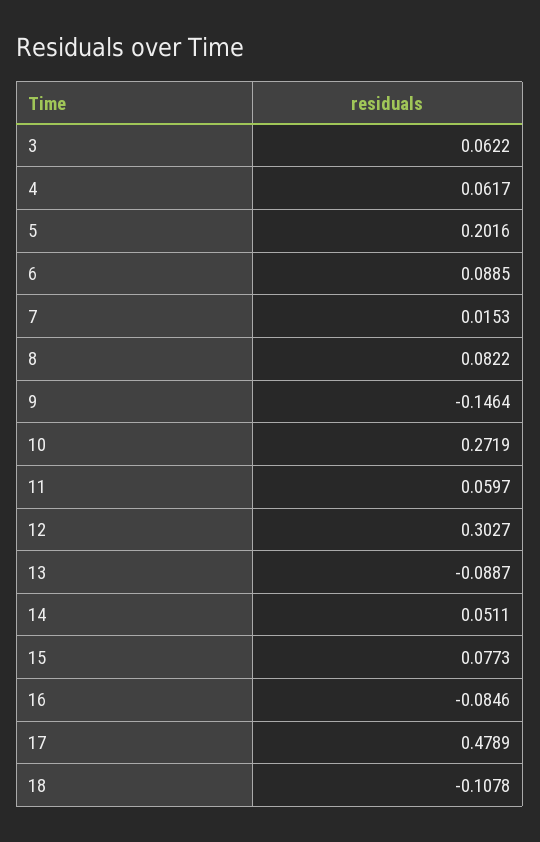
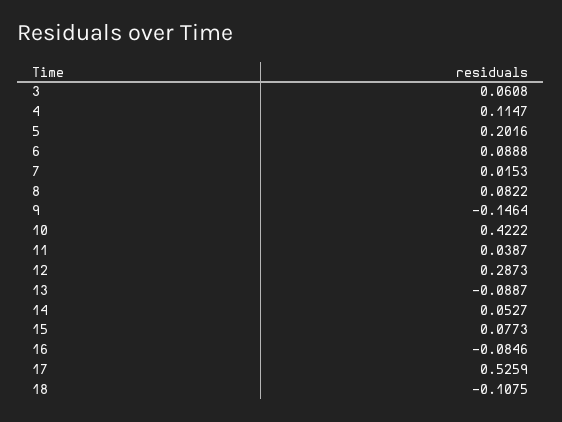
  {
-   "3": 0.0622,
+   "3": 0.0608,
-   "4": 0.0617,
+   "4": 0.1147,
    "5": 0.2016,
-   "6": 0.0885,
+   "6": 0.0888,
    "7": 0.0153,
    "8": 0.0822,
    "9": -0.1464,
-   "10": 0.2719,
+   "10": 0.4222,
-   "11": 0.0597,
+   "11": 0.0387,
-   "12": 0.3027,
+   "12": 0.2873,
    "13": -0.0887,
-   "14": 0.0511,
+   "14": 0.0527,
    "15": 0.0773,
    "16": -0.0846,
-   "17": 0.4789,
+   "17": 0.5259,
-   "18": -0.1078
+   "18": -0.1075
  }

